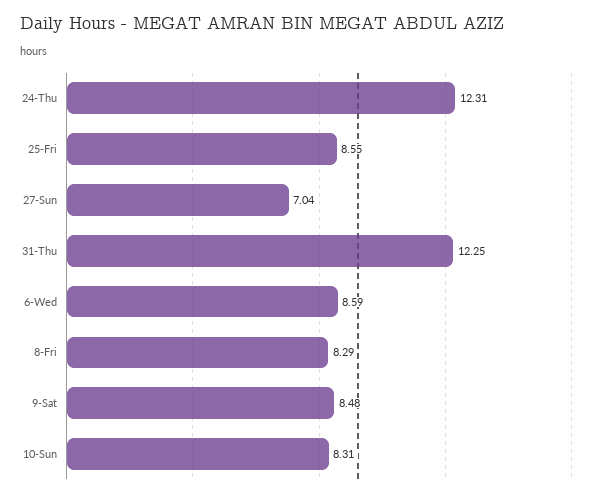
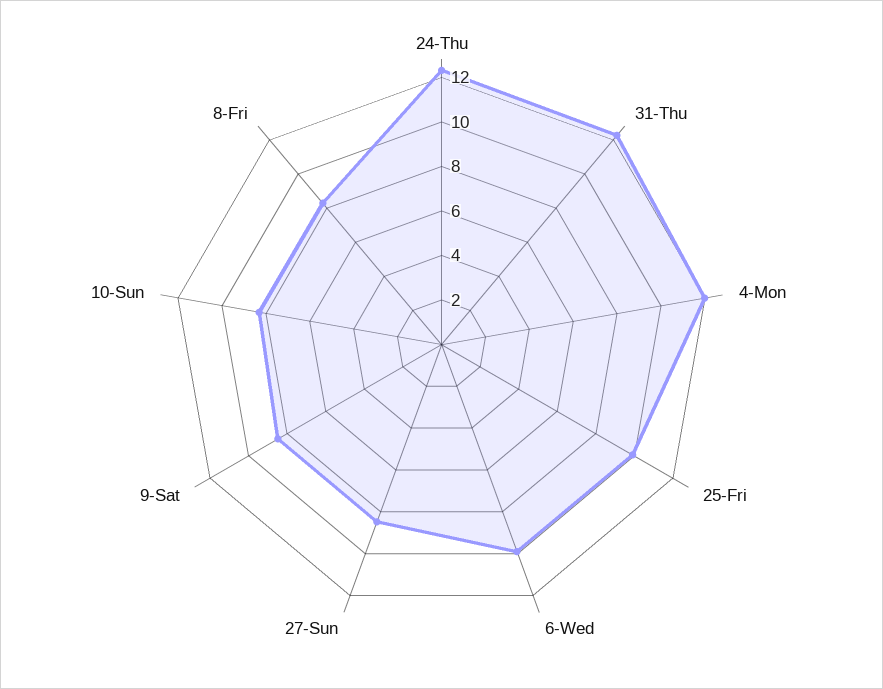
  {
    "24-Thu": 12.31,
-   "25-Fri": 8.55,
+   "25-Fri": 10,
-   "27-Sun": 7.04,
+   "27-Sun": 8.5,
    "31-Thu": 12.25,
-   "6-Wed": 8.59,
+   "6-Wed": 10,
    "8-Fri": 8.29,
    "9-Sat": 8.48,
-   "10-Sun": 8.31
+   "10-Sun": 8.31,
+   "4-Mon": 12
  }

